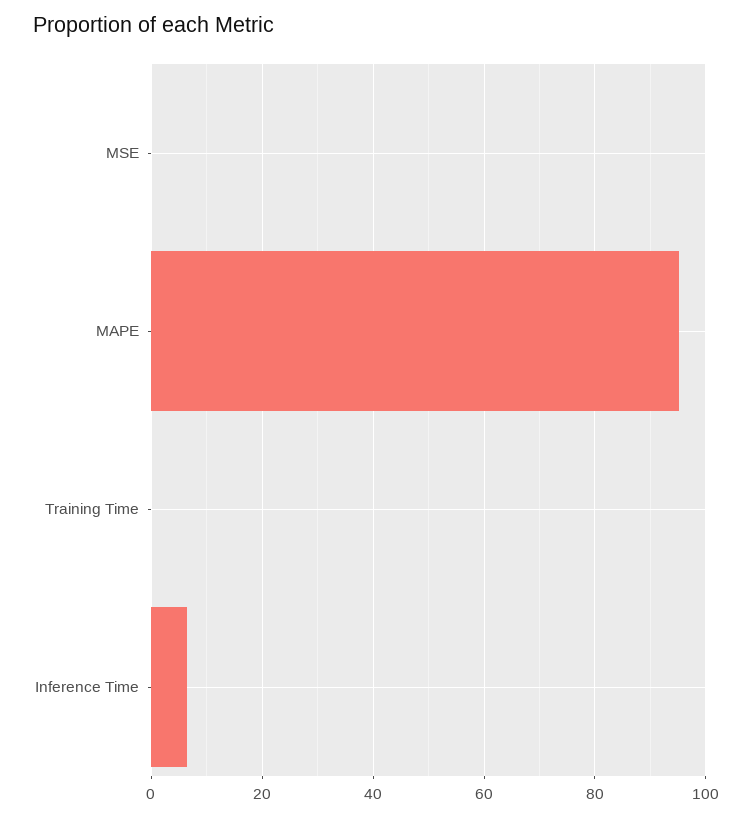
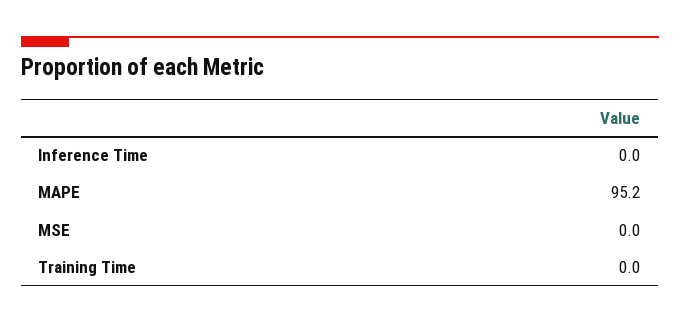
  {
    "MSE": 0,
    "MAPE": 95.2,
    "Training Time": 0,
-   "Inference Time": 6
+   "Inference Time": 0
  }

